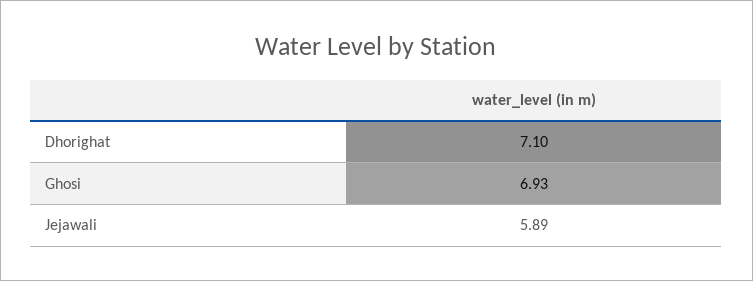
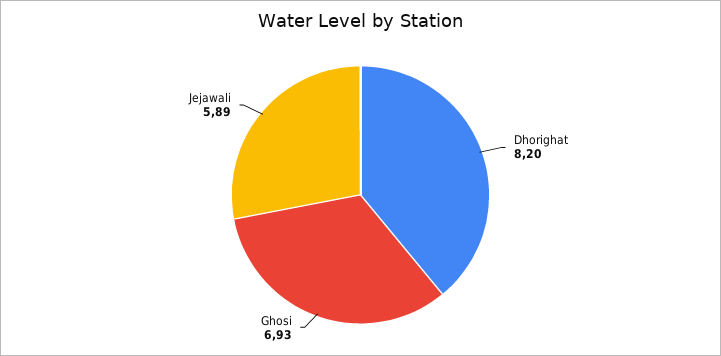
  {
-   "Dhorighat": 7.1,
+   "Dhorighat": 8.2,
    "Ghosi": 6.93,
    "Jejawali": 5.89
  }

